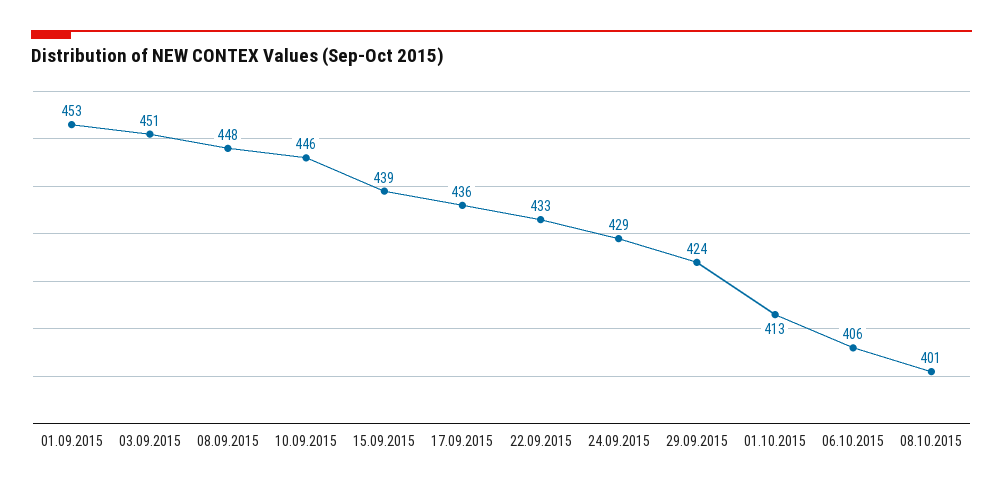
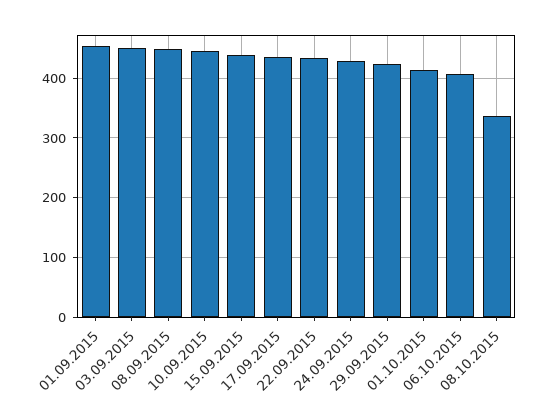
  {
    "01.09.2015": 453,
    "03.09.2015": 451,
    "08.09.2015": 448,
    "10.09.2015": 446,
    "15.09.2015": 439,
    "17.09.2015": 436,
    "22.09.2015": 433,
    "24.09.2015": 429,
    "29.09.2015": 424,
    "01.10.2015": 413,
    "06.10.2015": 406,
-   "08.10.2015": 401
+   "08.10.2015": 340
  }

